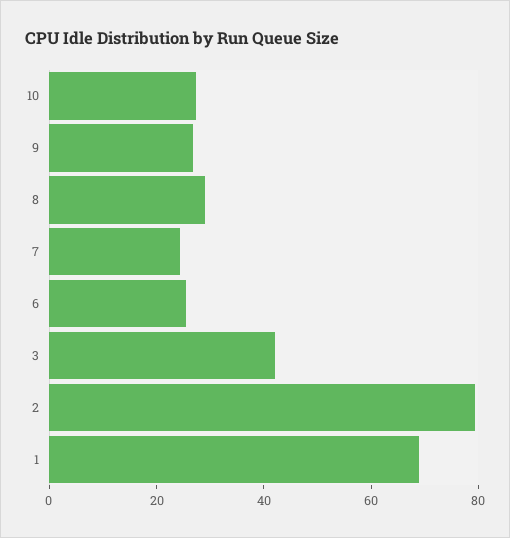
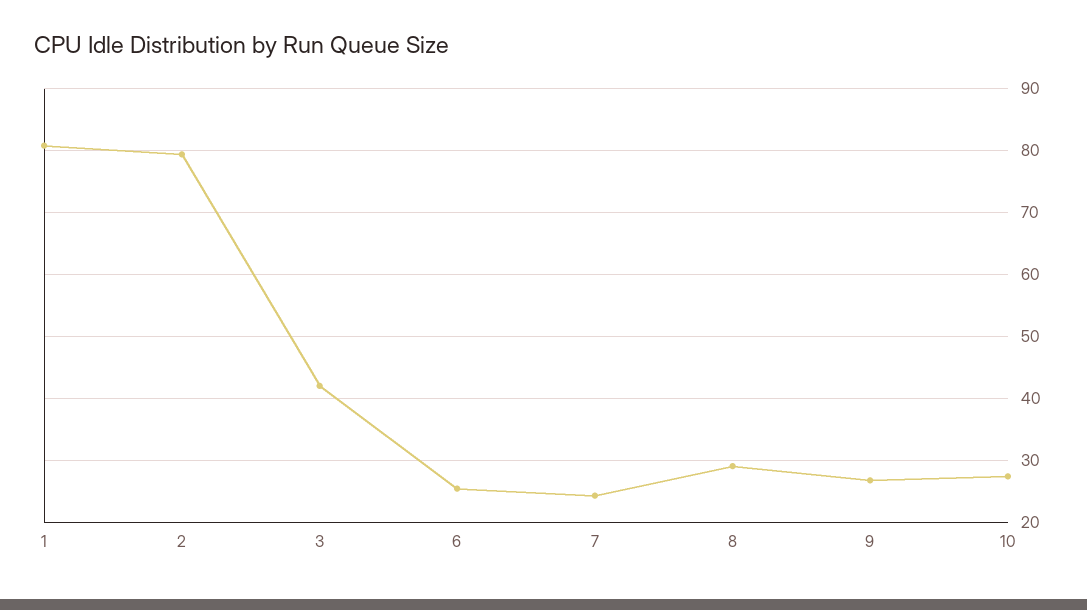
  {
    "10": 27,
    "9": 27,
    "8": 29,
    "7": 24,
    "6": 25,
    "3": 42,
    "2": 79,
-   "1": 70
+   "1": 81
  }

